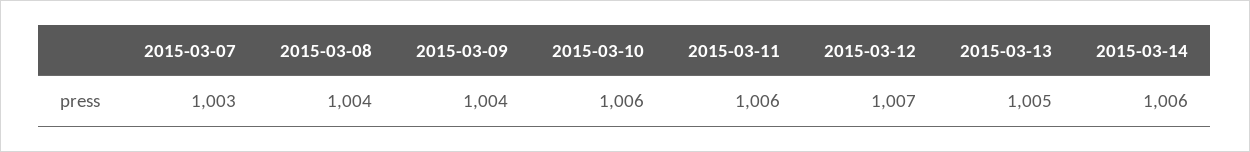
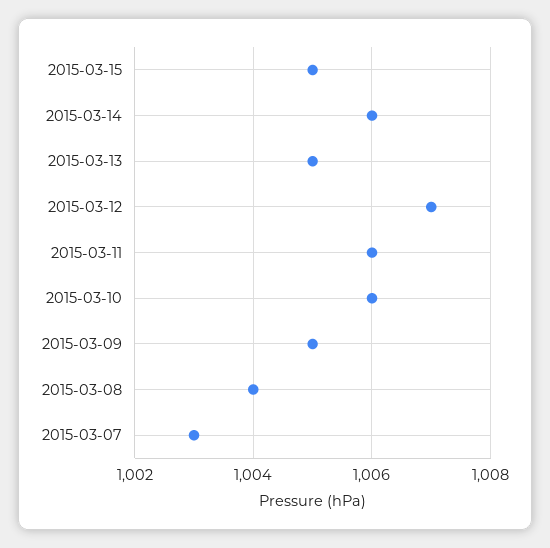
  {
    "2015-03-07": 1003,
    "2015-03-08": 1004,
-   "2015-03-09": 1004,
+   "2015-03-09": 1005,
    "2015-03-10": 1006,
    "2015-03-11": 1006,
    "2015-03-12": 1007,
    "2015-03-13": 1005,
-   "2015-03-14": 1006
+   "2015-03-14": 1006,
+   "2015-03-15": 1005
  }

